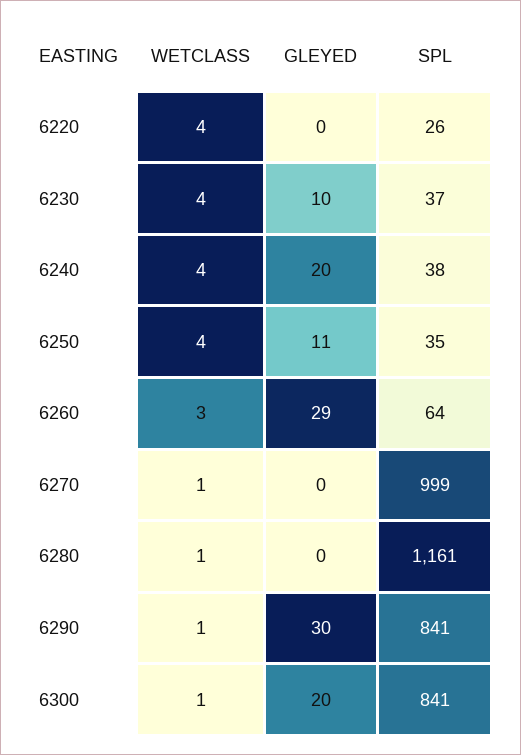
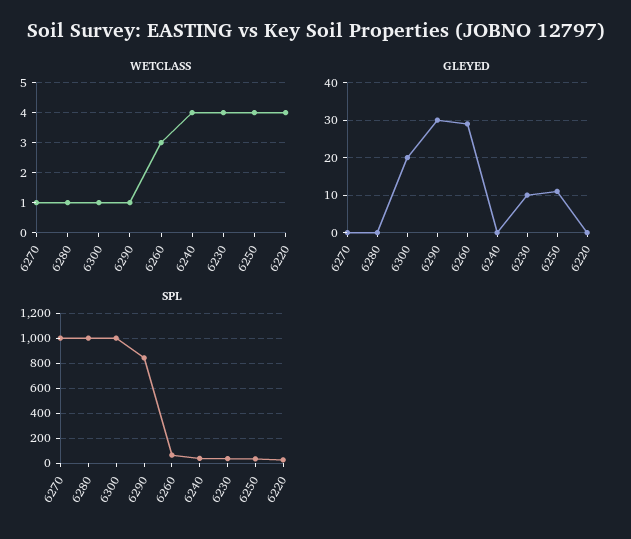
  {
    "WETCLASS": {
      "6220": 4,
      "6230": 4,
      "6240": 4,
      "6250": 4,
      "6260": 3,
      "6270": 1,
      "6280": 1,
      "6290": 1,
      "6300": 1
    },
    "GLEYED": {
      "6220": 0,
      "6230": 10,
-     "6240": 20,
+     "6240": 0,
      "6250": 11,
      "6260": 29,
      "6270": 0,
      "6280": 0,
      "6290": 30,
      "6300": 20
    },
    "SPL": {
      "6220": 26,
      "6230": 37,
      "6240": 38,
      "6250": 35,
      "6260": 64,
      "6270": 999,
-     "6280": 1161,
+     "6280": 1000,
      "6290": 841,
-     "6300": 841
+     "6300": 1000
    }
  }

